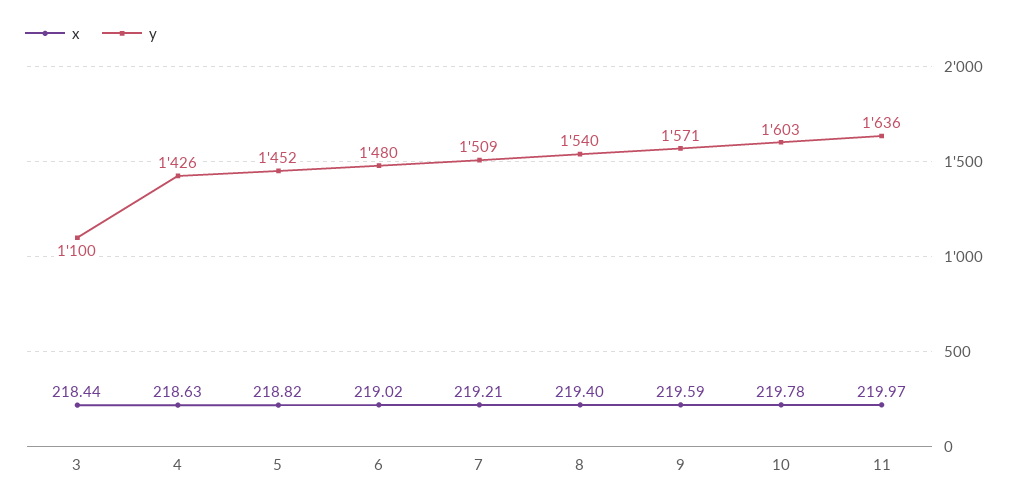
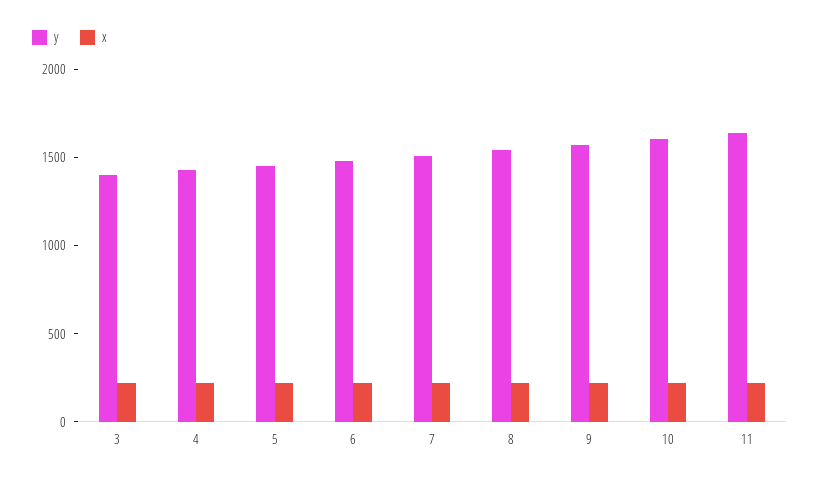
  {
    "x": {
      "3": 218.44,
      "4": 218.63,
      "5": 218.82,
      "6": 219.02,
      "7": 219.21,
      "8": 219.4,
      "9": 219.59,
      "10": 219.78,
      "11": 219.97
    },
    "y": {
-     "3": 1100,
+     "3": 1400,
      "4": 1426,
      "5": 1452,
      "6": 1480,
      "7": 1509,
      "8": 1540,
      "9": 1571,
      "10": 1603,
      "11": 1636
    }
  }

